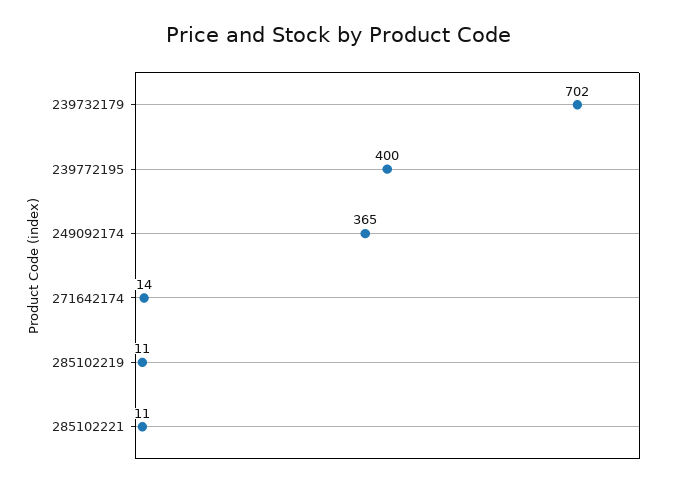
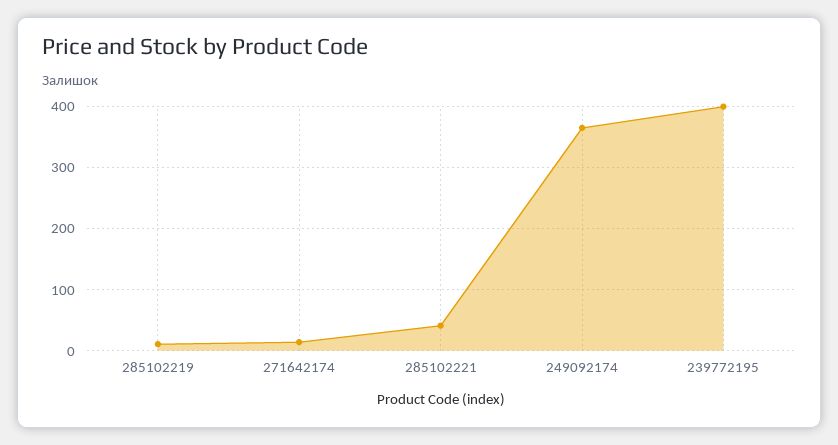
  {
-   "239732179": 702,
    "239772195": 400,
    "249092174": 365,
    "271642174": 14,
    "285102219": 11,
-   "285102221": 11
+   "285102221": 40
  }

